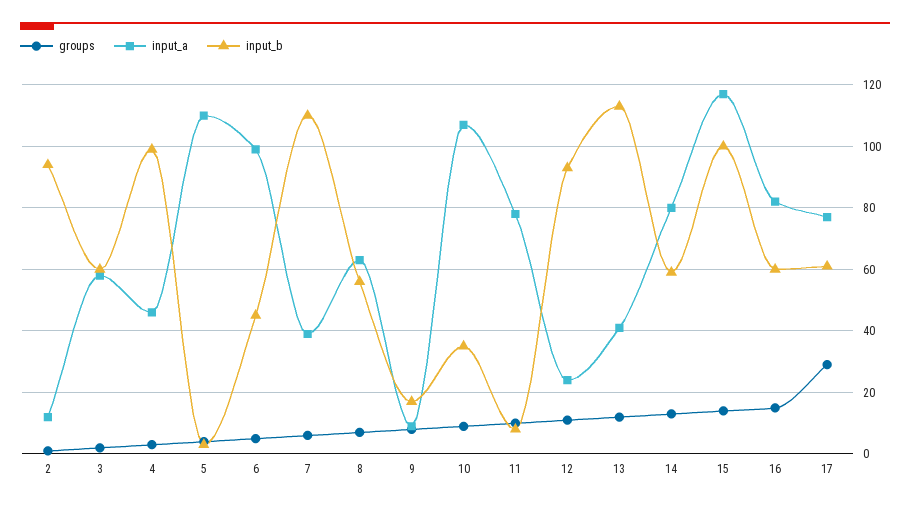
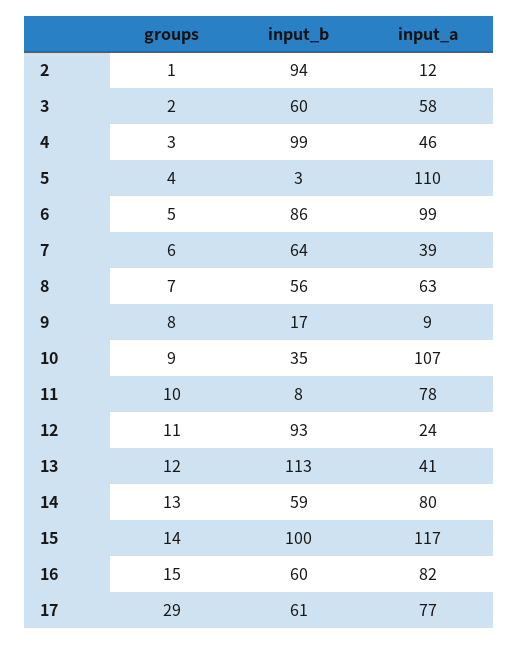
  {
    "groups": {
      "2": 1,
      "3": 2,
      "4": 3,
      "5": 4,
      "6": 5,
      "7": 6,
      "8": 7,
      "9": 8,
      "10": 9,
      "11": 10,
      "12": 11,
      "13": 12,
      "14": 13,
      "15": 14,
      "16": 15,
      "17": 29
    },
    "input_a": {
      "2": 12,
      "3": 58,
      "4": 46,
      "5": 110,
      "6": 99,
      "7": 39,
      "8": 63,
      "9": 9,
      "10": 107,
      "11": 78,
      "12": 24,
      "13": 41,
      "14": 80,
      "15": 117,
      "16": 82,
      "17": 77
    },
    "input_b": {
      "2": 94,
      "3": 60,
      "4": 99,
      "5": 3,
-     "6": 45,
+     "6": 86,
-     "7": 110,
+     "7": 64,
      "8": 56,
      "9": 17,
      "10": 35,
      "11": 8,
      "12": 93,
      "13": 113,
      "14": 59,
      "15": 100,
      "16": 60,
      "17": 61
    }
  }

